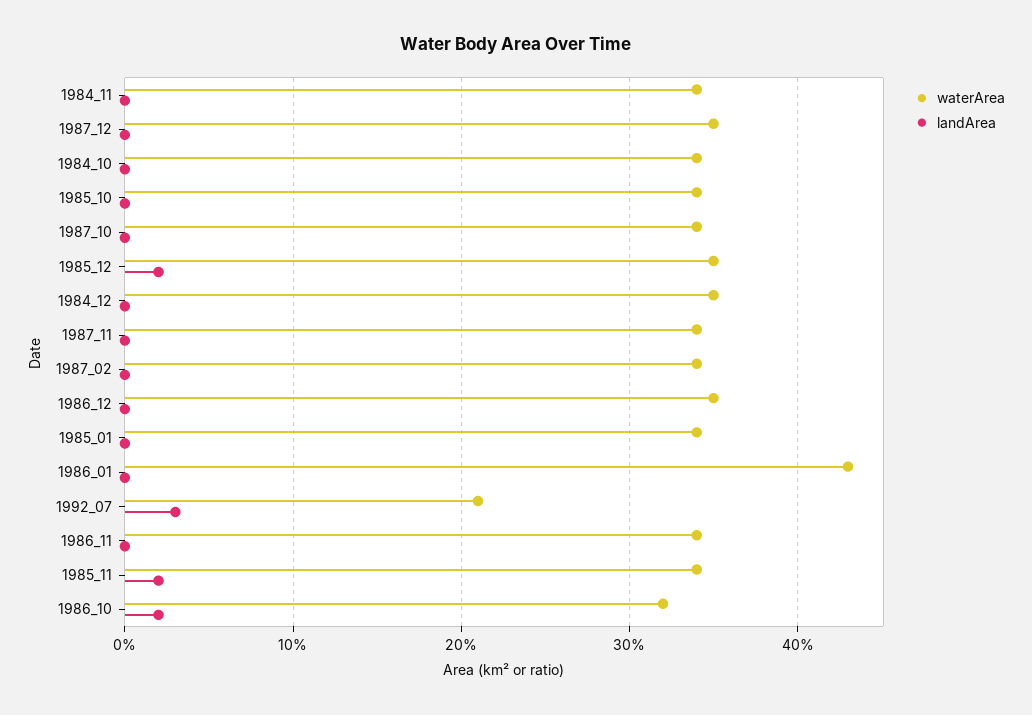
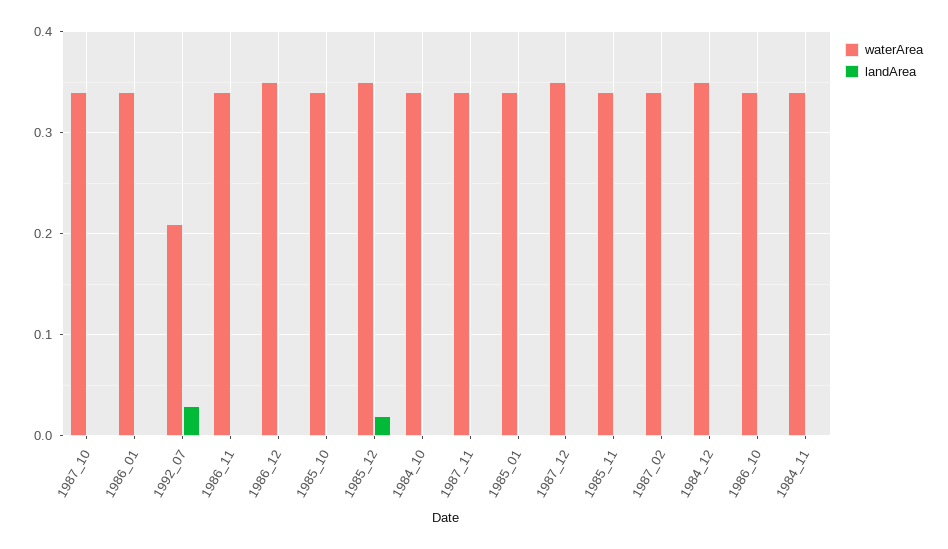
  {
    "waterArea": {
      "1984_11": 0.34,
      "1987_12": 0.35,
      "1984_10": 0.34,
      "1985_10": 0.34,
      "1987_10": 0.34,
      "1985_12": 0.35,
      "1984_12": 0.35,
      "1987_11": 0.34,
      "1987_02": 0.34,
      "1986_12": 0.35,
      "1985_01": 0.34,
-     "1986_01": 0.43,
+     "1986_01": 0.34,
      "1992_07": 0.21,
      "1986_11": 0.34,
      "1985_11": 0.34,
-     "1986_10": 0.32
+     "1986_10": 0.34
    },
    "landArea": {
      "1984_11": 0,
      "1987_12": 0,
      "1984_10": 0,
      "1985_10": 0,
      "1987_10": 0,
      "1985_12": 0.02,
      "1984_12": 0,
      "1987_11": 0,
      "1987_02": 0,
      "1986_12": 0,
      "1985_01": 0,
      "1986_01": 0,
      "1992_07": 0.03,
      "1986_11": 0,
-     "1985_11": 0.02,
+     "1985_11": 0,
-     "1986_10": 0.02
+     "1986_10": 0
    }
  }

